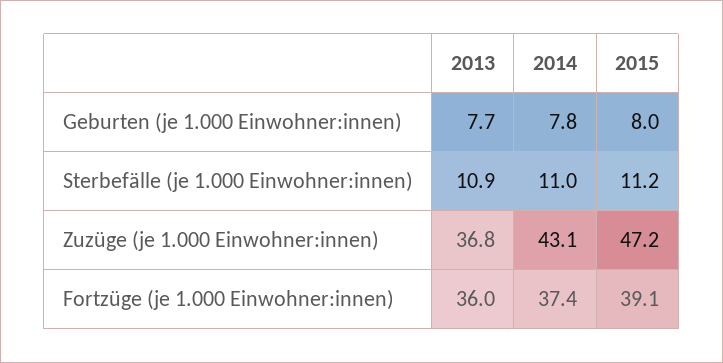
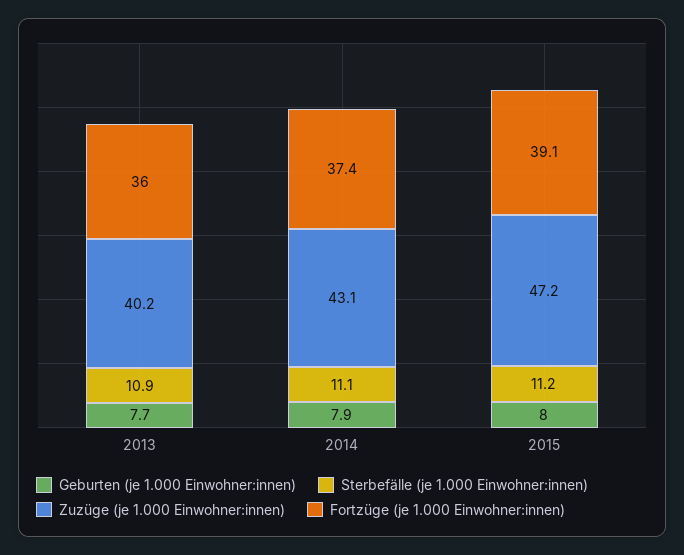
  {
    "Geburten (je 1.000 Einwohner:innen)": {
      "2013": 7.7,
-     "2014": 7.8,
+     "2014": 7.9,
      "2015": 8
    },
    "Sterbefälle (je 1.000 Einwohner:innen)": {
      "2013": 10.9,
-     "2014": 11,
+     "2014": 11.1,
      "2015": 11.2
    },
    "Zuzüge (je 1.000 Einwohner:innen)": {
-     "2013": 36.8,
+     "2013": 40.2,
      "2014": 43.1,
      "2015": 47.2
    },
    "Fortzüge (je 1.000 Einwohner:innen)": {
      "2013": 36,
      "2014": 37.4,
      "2015": 39.1
    }
  }

